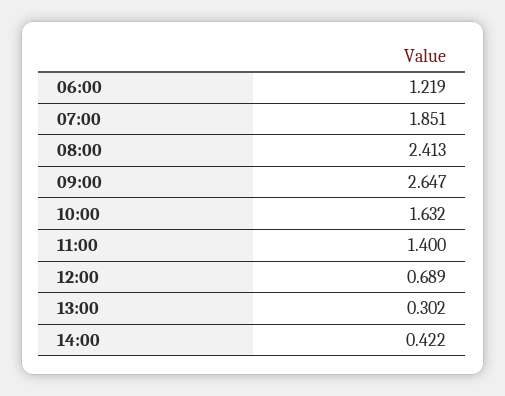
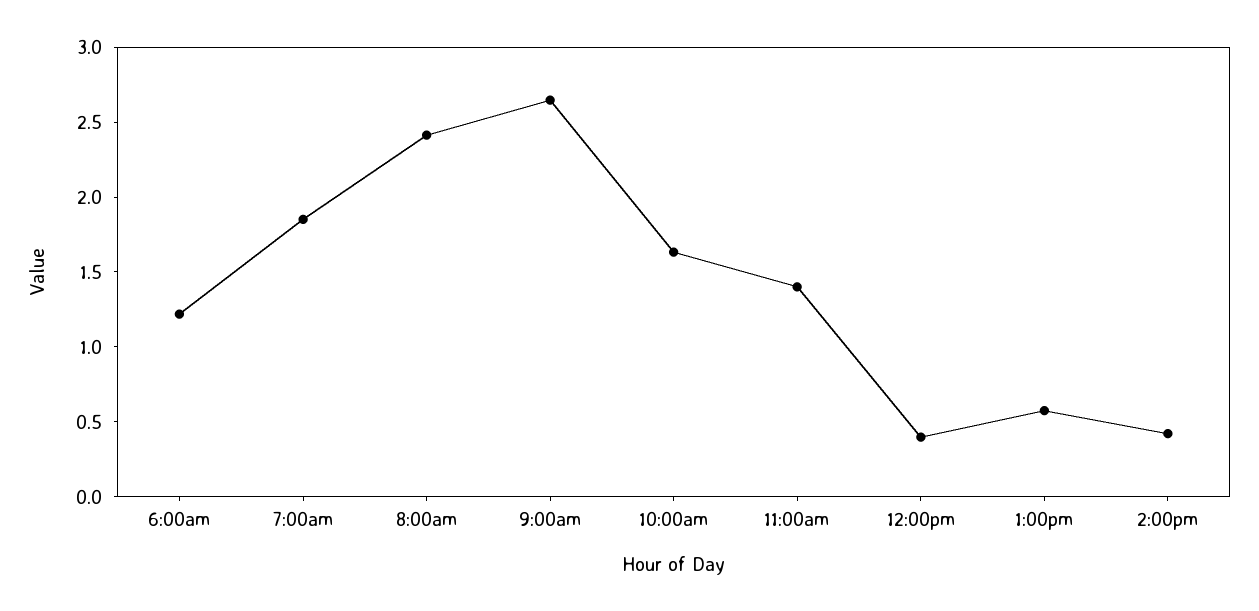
  {
    "06:00": 1.219,
    "07:00": 1.851,
    "08:00": 2.413,
    "09:00": 2.647,
    "10:00": 1.632,
    "11:00": 1.4,
-   "12:00": 0.689,
+   "12:00": 0.4,
-   "13:00": 0.302,
+   "13:00": 0.6,
    "14:00": 0.422
  }

